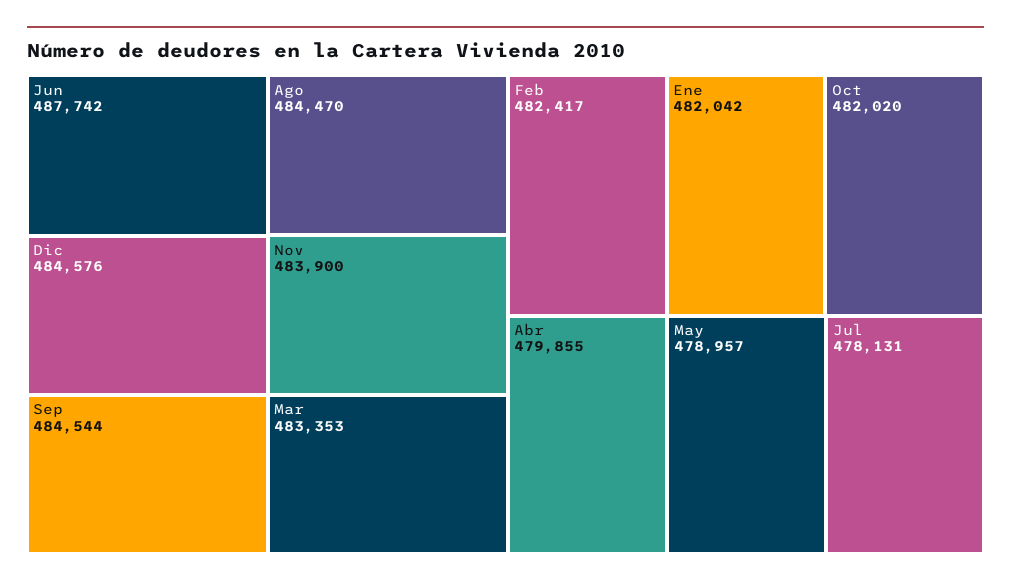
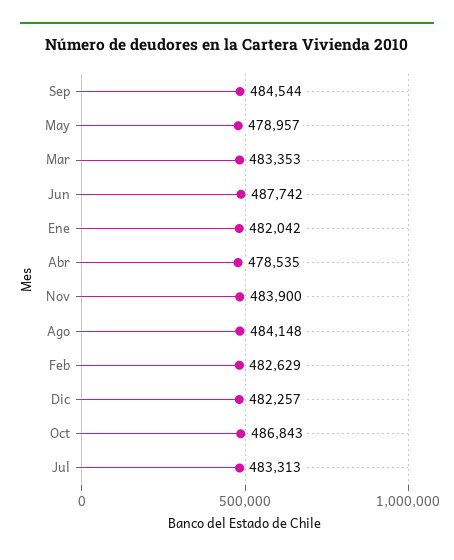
  {
    "Jun": 487742,
-   "Dic": 484576,
+   "Dic": 482257,
    "Sep": 484544,
-   "Ago": 484470,
+   "Ago": 484148,
    "Nov": 483900,
    "Mar": 483353,
-   "Feb": 482417,
+   "Feb": 482629,
    "Ene": 482042,
-   "Oct": 482020,
+   "Oct": 486843,
-   "Abr": 479855,
+   "Abr": 478535,
    "May": 478957,
-   "Jul": 478131
+   "Jul": 483313
  }

